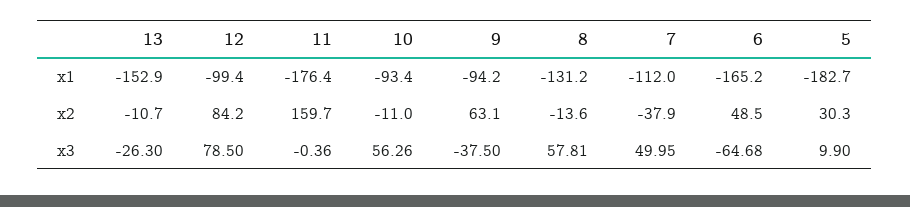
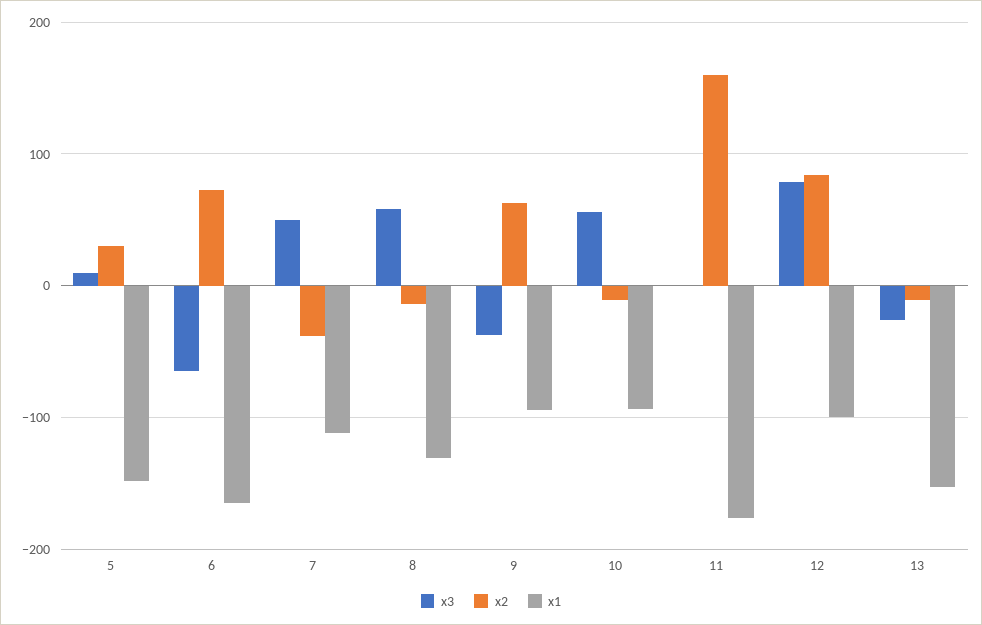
  {
    "x1": {
      "13": -152.9,
      "12": -99.4,
      "11": -176.4,
      "10": -93.4,
      "9": -94.2,
      "8": -131.2,
      "7": -112,
      "6": -165.2,
-     "5": -182.7
+     "5": -150
    },
    "x2": {
      "13": -10.7,
      "12": 84.2,
      "11": 159.7,
      "10": -11,
      "9": 63.1,
      "8": -13.6,
      "7": -37.9,
-     "6": 48.5,
+     "6": 70,
      "5": 30.3
    },
    "x3": {
      "13": -26.3,
      "12": 78.5,
      "11": -0.36,
      "10": 56.26,
      "9": -37.5,
      "8": 57.81,
      "7": 49.95,
      "6": -64.68,
      "5": 9.9
    }
  }

